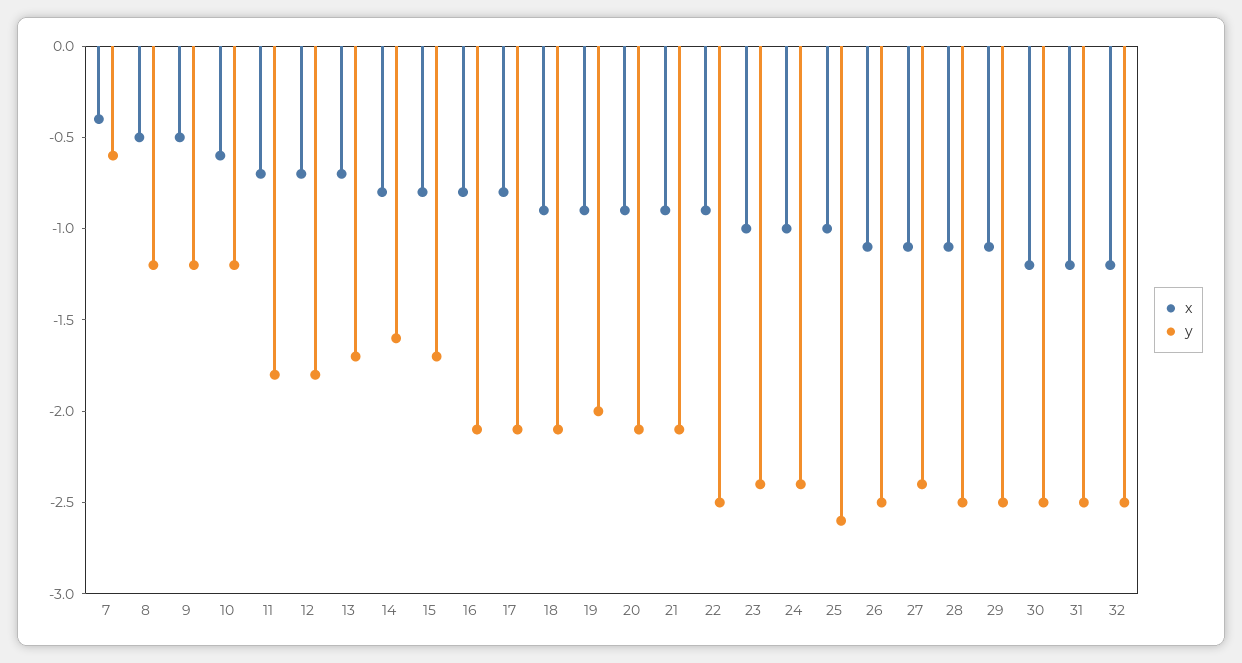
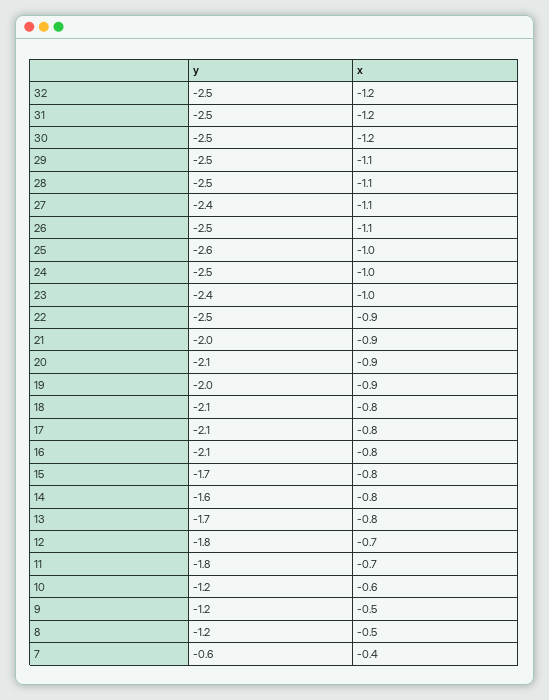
  {
    "x": {
      "7": -0.4,
      "8": -0.5,
      "9": -0.5,
      "10": -0.6,
      "11": -0.7,
      "12": -0.7,
-     "13": -0.7,
+     "13": -0.8,
      "14": -0.8,
      "15": -0.8,
      "16": -0.8,
      "17": -0.8,
-     "18": -0.9,
+     "18": -0.8,
      "19": -0.9,
      "20": -0.9,
      "21": -0.9,
      "22": -0.9,
      "23": -1,
      "24": -1,
      "25": -1,
      "26": -1.1,
      "27": -1.1,
      "28": -1.1,
      "29": -1.1,
      "30": -1.2,
      "31": -1.2,
      "32": -1.2
    },
    "y": {
      "7": -0.6,
      "8": -1.2,
      "9": -1.2,
      "10": -1.2,
      "11": -1.8,
      "12": -1.8,
      "13": -1.7,
      "14": -1.6,
      "15": -1.7,
      "16": -2.1,
      "17": -2.1,
      "18": -2.1,
      "19": -2,
      "20": -2.1,
-     "21": -2.1,
+     "21": -2,
      "22": -2.5,
      "23": -2.4,
-     "24": -2.4,
+     "24": -2.5,
      "25": -2.6,
      "26": -2.5,
      "27": -2.4,
      "28": -2.5,
      "29": -2.5,
      "30": -2.5,
      "31": -2.5,
      "32": -2.5
    }
  }

